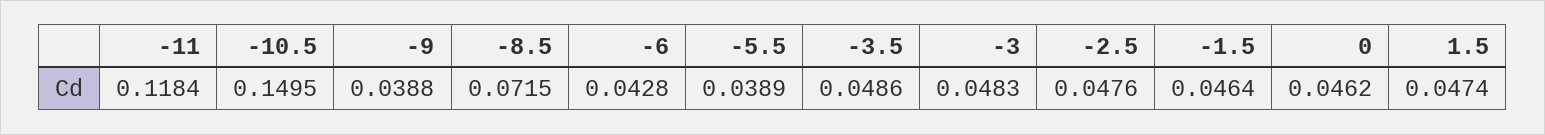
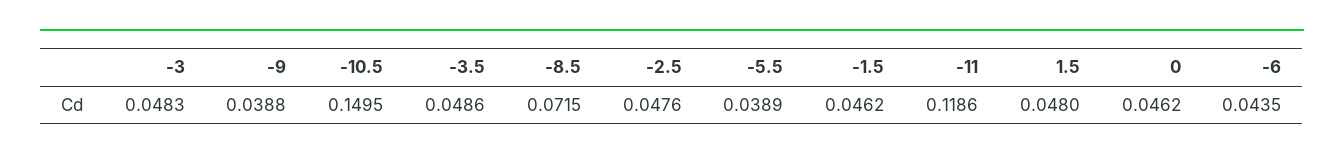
  {
-   "-11": 0.1184,
+   "-11": 0.1186,
    "-10.5": 0.1495,
    "-9": 0.0388,
    "-8.5": 0.0715,
-   "-6": 0.0428,
+   "-6": 0.0435,
    "-5.5": 0.0389,
    "-3.5": 0.0486,
    "-3": 0.0483,
    "-2.5": 0.0476,
-   "-1.5": 0.0464,
+   "-1.5": 0.0462,
    "0": 0.0462,
-   "1.5": 0.0474
+   "1.5": 0.048
  }

